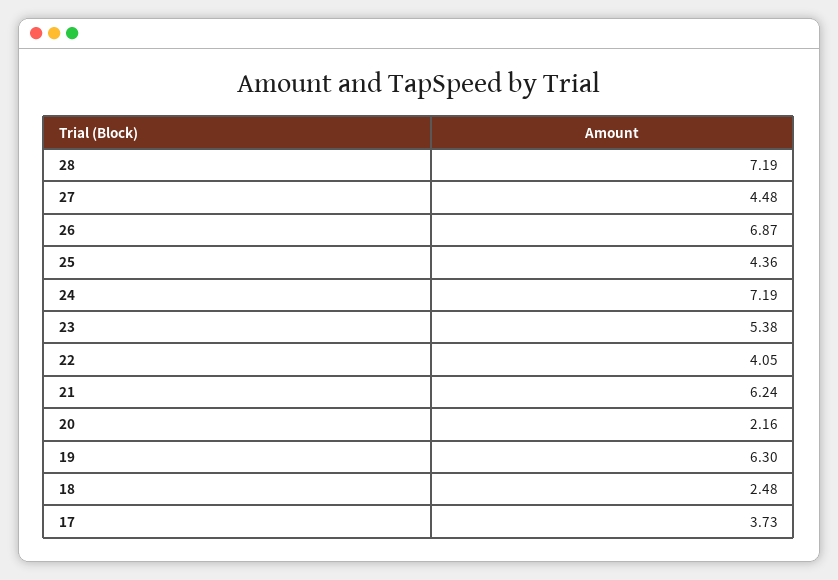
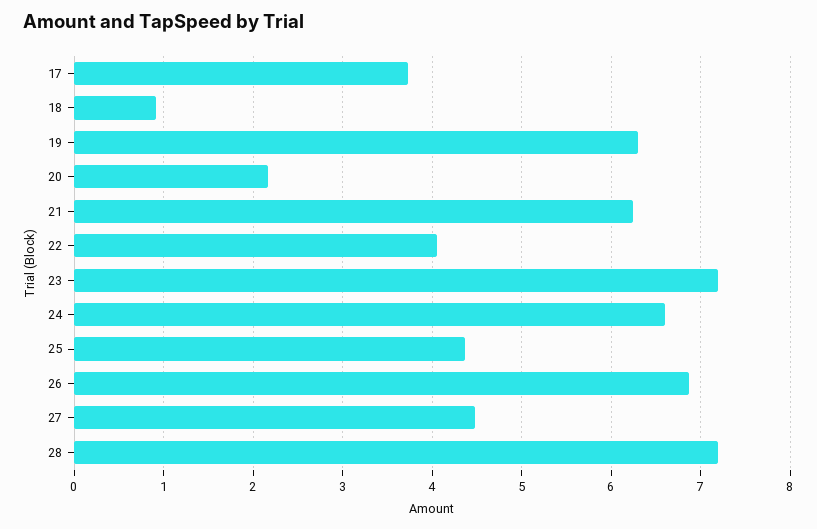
  {
    "28": 7.19,
    "27": 4.48,
    "26": 6.87,
    "25": 4.36,
-   "24": 7.19,
+   "24": 6.6,
-   "23": 5.38,
+   "23": 7.2,
    "22": 4.05,
    "21": 6.24,
    "20": 2.16,
    "19": 6.3,
-   "18": 2.48,
+   "18": 0.9,
    "17": 3.73
  }

